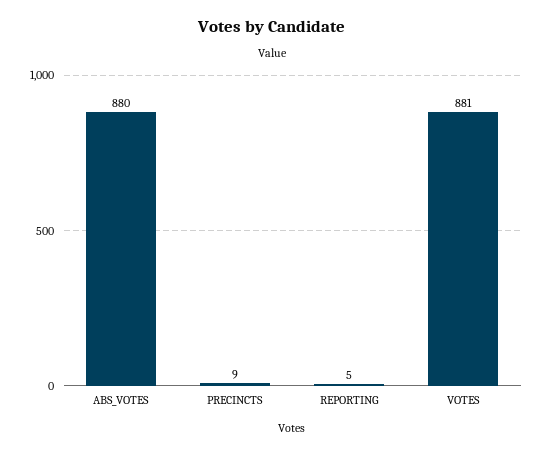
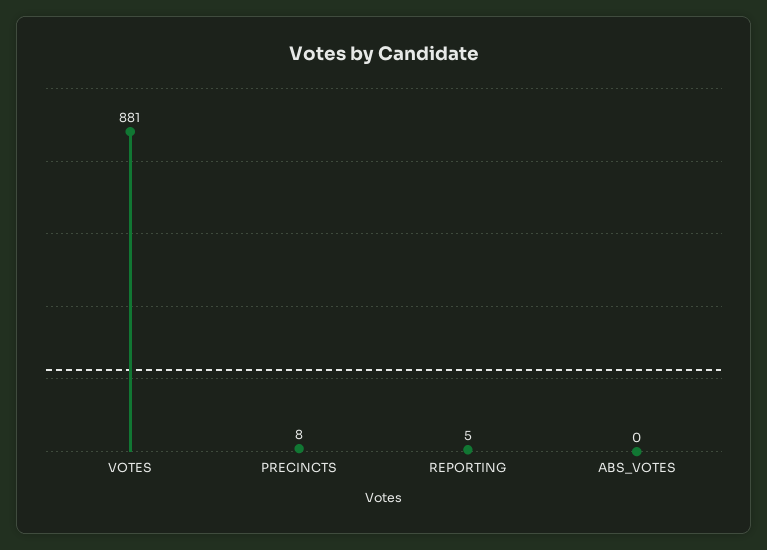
  {
-   "ABS_VOTES": 880,
+   "ABS_VOTES": 0,
-   "PRECINCTS": 9,
+   "PRECINCTS": 8,
    "REPORTING": 5,
    "VOTES": 881
  }

